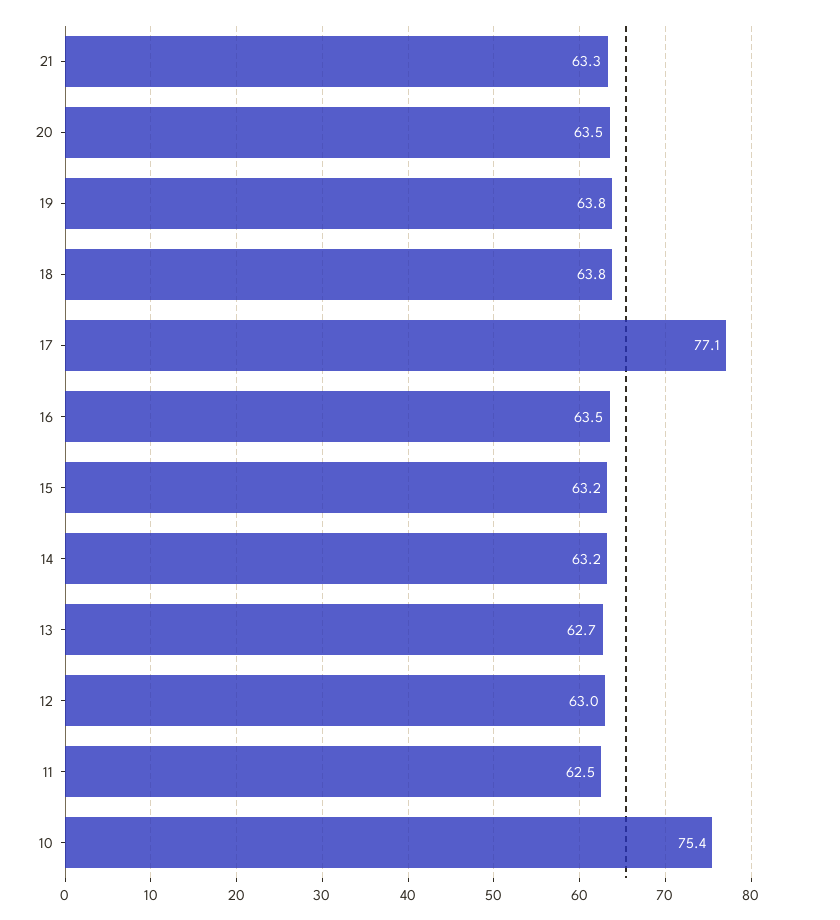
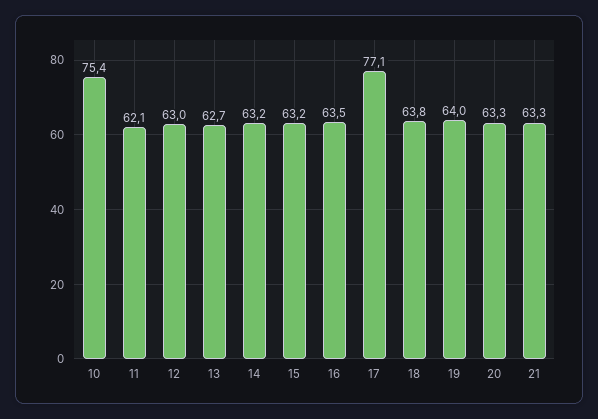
  {
    "21": 63.3,
-   "20": 63.5,
+   "20": 63.3,
-   "19": 63.8,
+   "19": 64,
    "18": 63.8,
    "17": 77.1,
    "16": 63.5,
    "15": 63.2,
    "14": 63.2,
    "13": 62.7,
    "12": 63,
-   "11": 62.5,
+   "11": 62.1,
    "10": 75.4
  }

